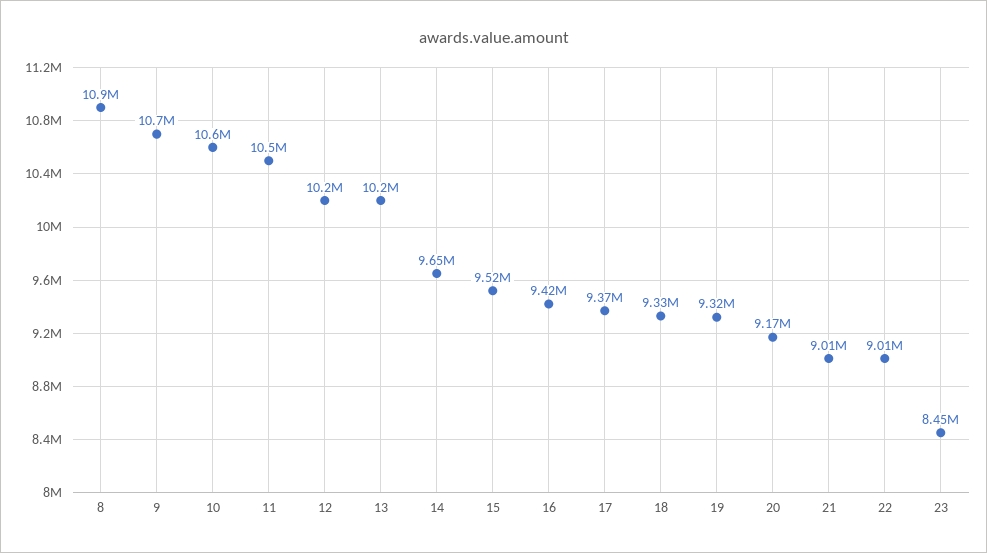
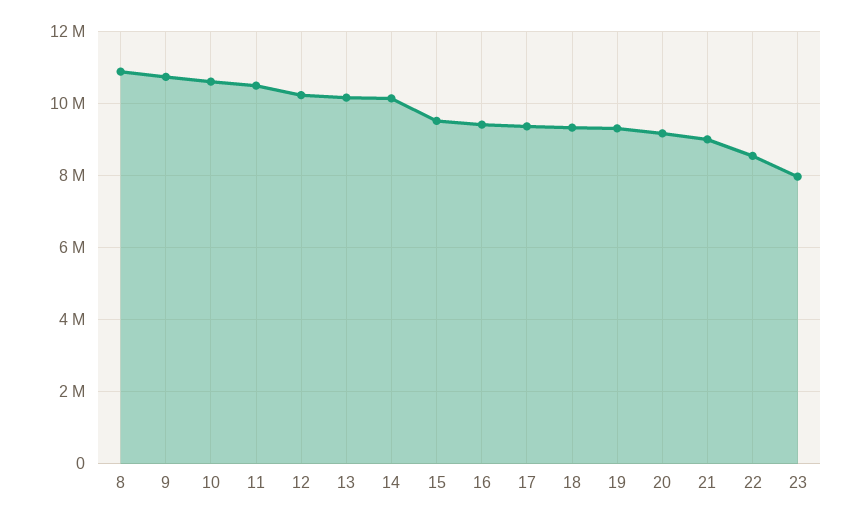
  {
    "8": 10900000,
    "9": 10700000,
    "10": 10600000,
    "11": 10500000,
    "12": 10200000,
    "13": 10200000,
-   "14": 9650000,
+   "14": 10200000,
    "15": 9520000,
    "16": 9420000,
    "17": 9370000,
    "18": 9330000,
    "19": 9320000,
    "20": 9170000,
    "21": 9010000,
-   "22": 9010000,
+   "22": 8600000,
-   "23": 8450000
+   "23": 8000000
  }

